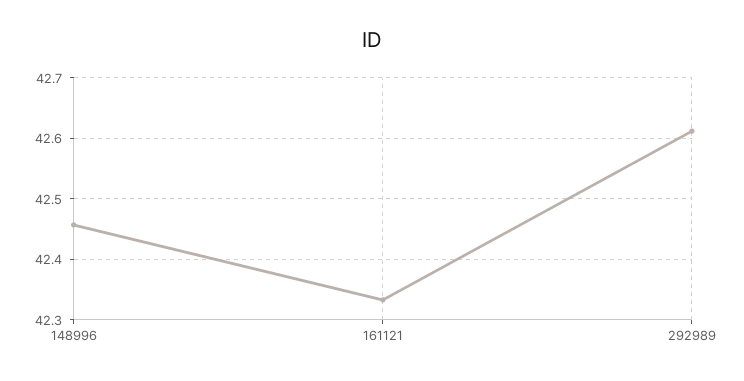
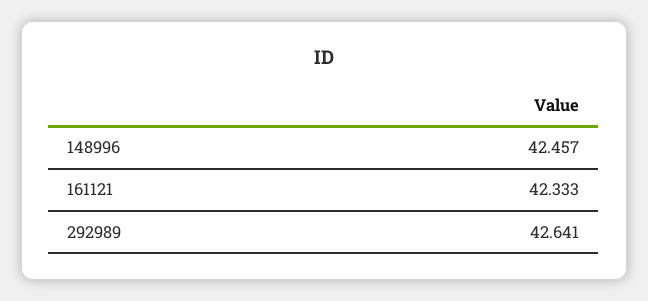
  {
    "148996": 42.457,
    "161121": 42.333,
-   "292989": 42.61
+   "292989": 42.641
  }

